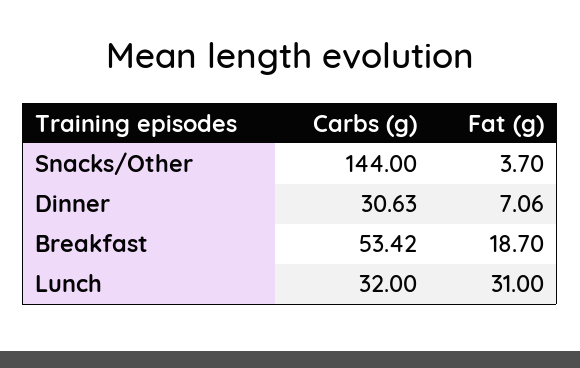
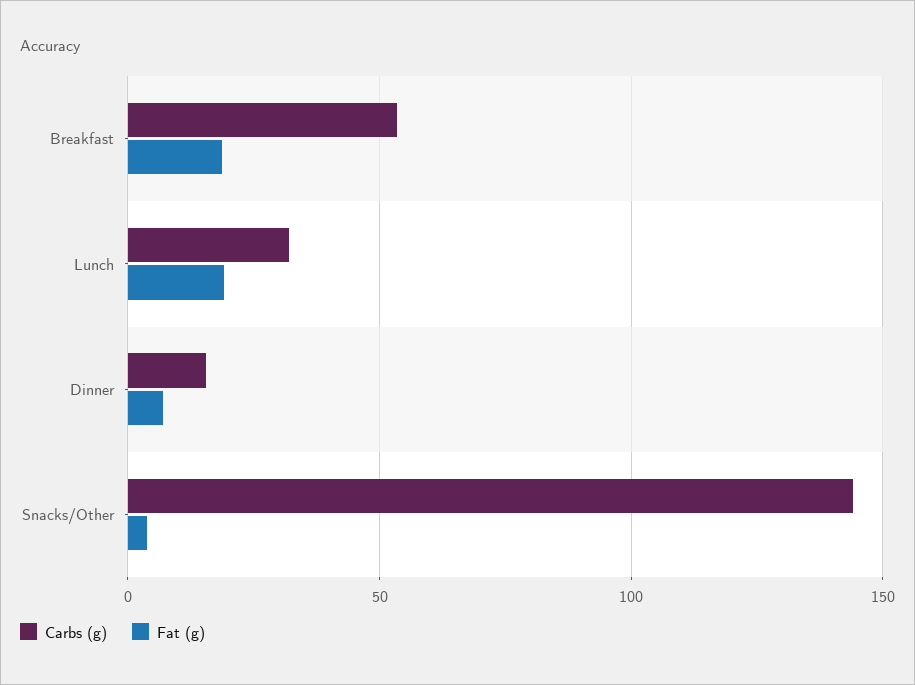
  {
    "Carbs (g)": {
      "Snacks/Other": 144,
-     "Dinner": 30.63,
+     "Dinner": 15,
      "Breakfast": 53.42,
      "Lunch": 32
    },
    "Fat (g)": {
      "Snacks/Other": 3.7,
      "Dinner": 7.06,
      "Breakfast": 18.7,
-     "Lunch": 31
+     "Lunch": 20
    }
  }

